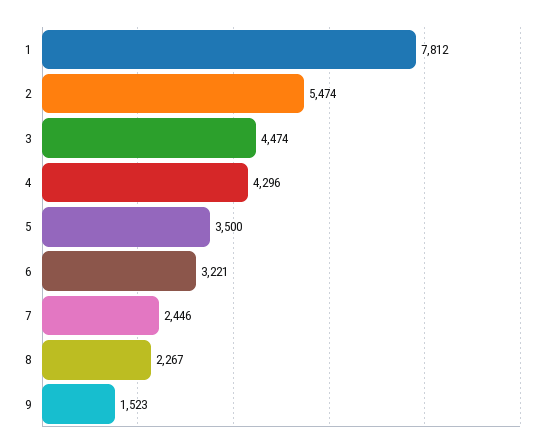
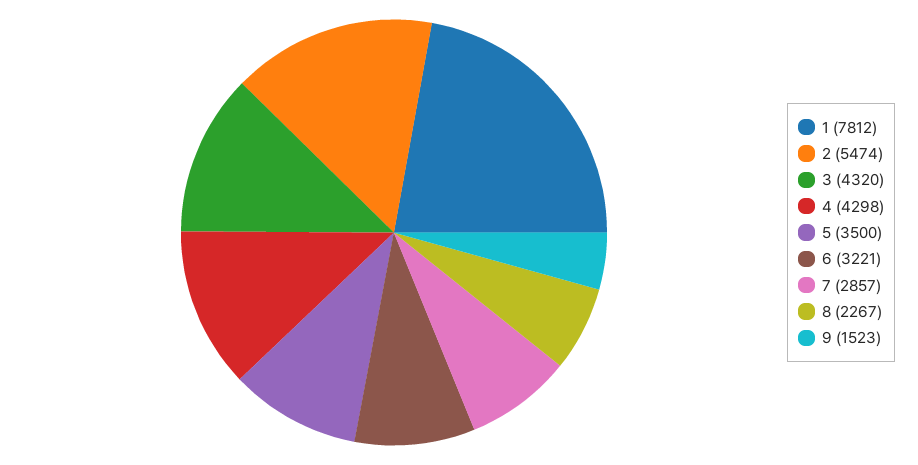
  {
    "1": 7812,
    "2": 5474,
-   "3": 4474,
+   "3": 4320,
-   "4": 4296,
+   "4": 4298,
    "5": 3500,
    "6": 3221,
-   "7": 2446,
+   "7": 2857,
    "8": 2267,
    "9": 1523
  }

